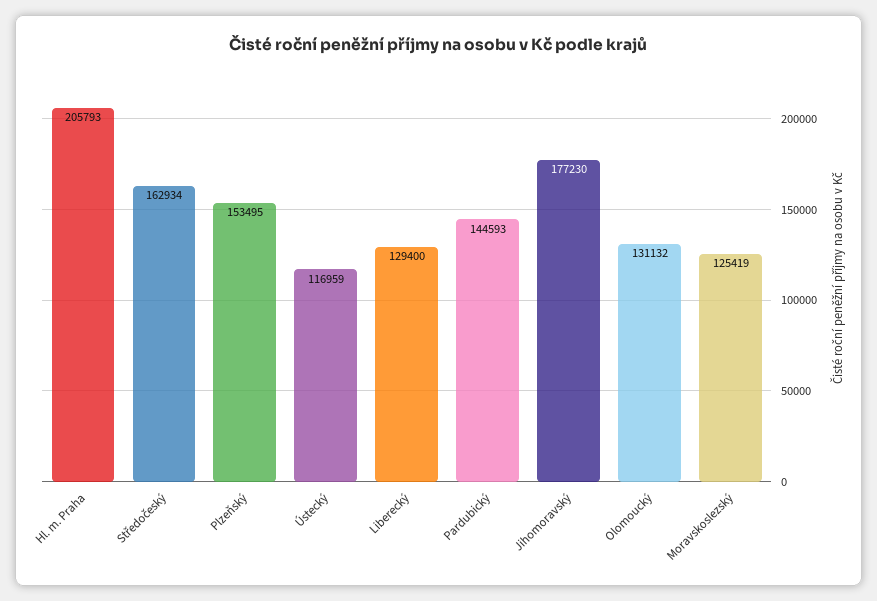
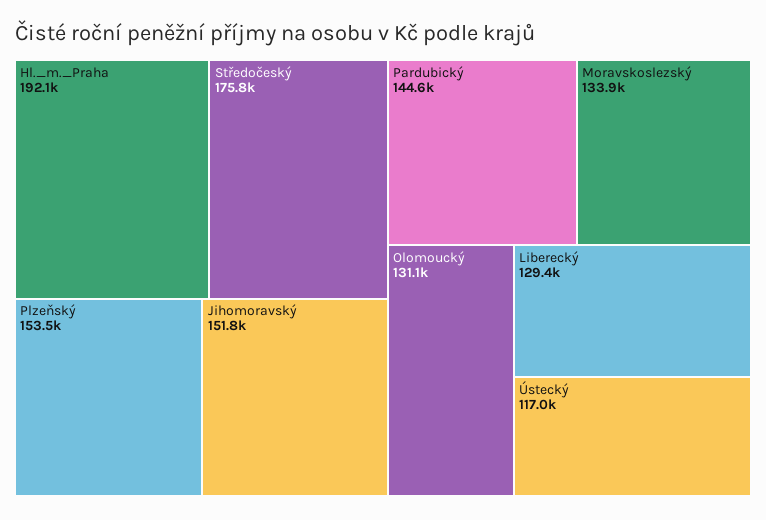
  {
-   "Hl. m. Praha": 205793,
+   "Hl. m. Praha": 192100,
-   "Středočeský": 162934,
+   "Středočeský": 175800,
    "Plzeňský": 153495,
    "Ústecký": 116959,
    "Liberecký": 129400,
    "Pardubický": 144593,
-   "Jihomoravský": 177230,
+   "Jihomoravský": 151800,
    "Olomoucký": 131132,
-   "Moravskoslezský": 125419
+   "Moravskoslezský": 133900
  }

